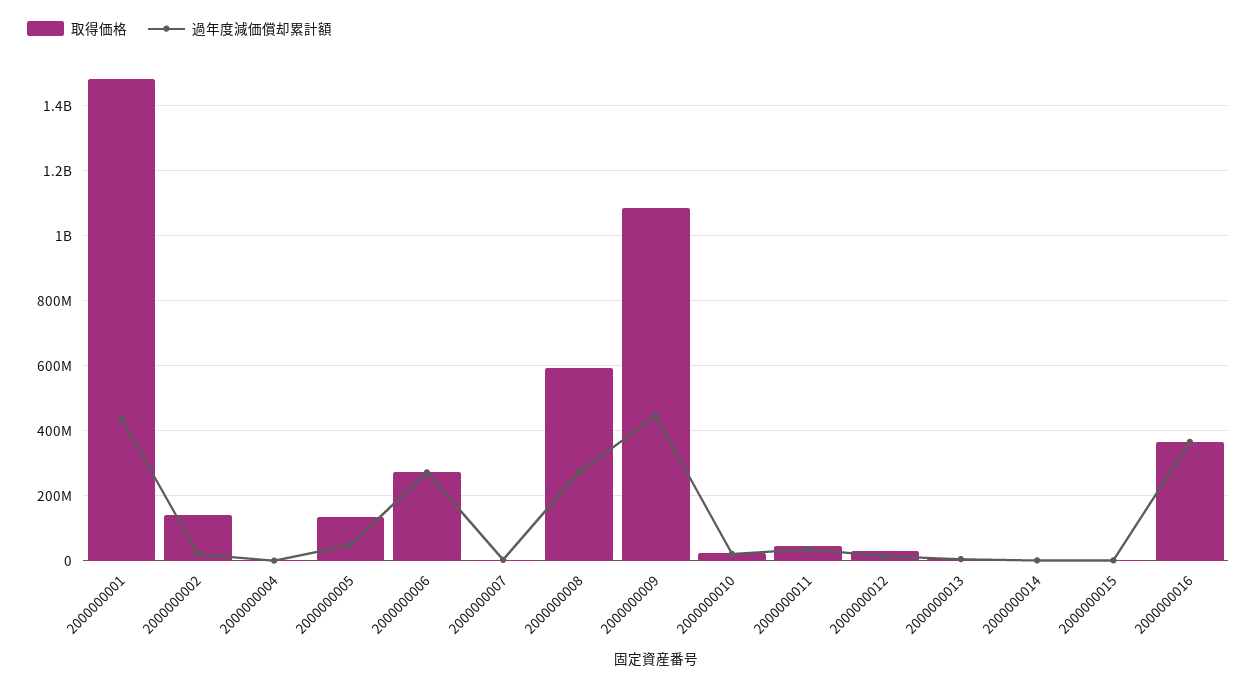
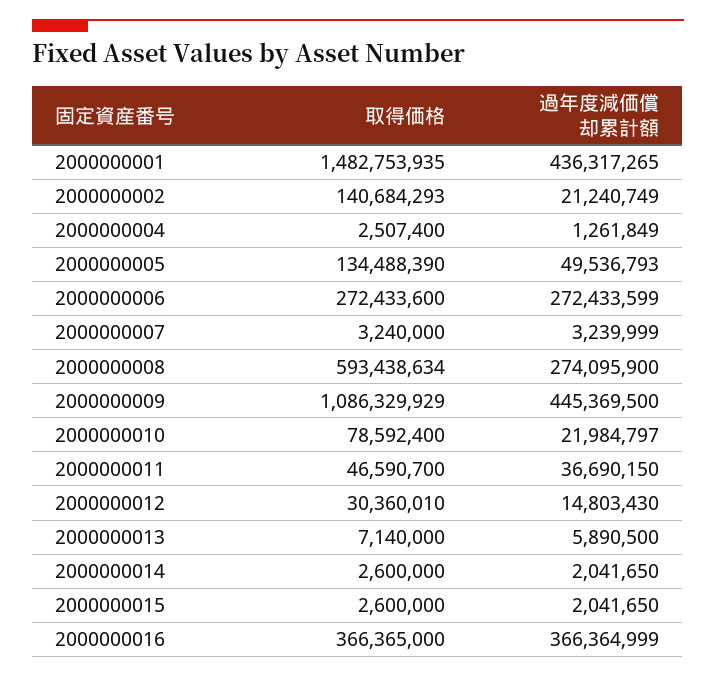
  {
    "取得価格": {
      "2000000001": 1482753935,
      "2000000002": 140684293,
      "2000000004": 2507400,
      "2000000005": 134488390,
      "2000000006": 272433600,
      "2000000007": 3240000,
      "2000000008": 593438634,
      "2000000009": 1086329929,
-     "2000000010": 20000000,
+     "2000000010": 78592400,
      "2000000011": 46590700,
      "2000000012": 30360010,
      "2000000013": 7140000,
      "2000000014": 2600000,
      "2000000015": 2600000,
      "2000000016": 366365000
    },
    "過年度減価償却累計額": {
      "2000000001": 436317265,
      "2000000002": 21240749,
      "2000000004": 1261849,
      "2000000005": 49536793,
      "2000000006": 272433599,
      "2000000007": 3239999,
      "2000000008": 274095900,
      "2000000009": 445369500,
      "2000000010": 21984797,
      "2000000011": 36690150,
      "2000000012": 14803430,
      "2000000013": 5890500,
      "2000000014": 2041650,
      "2000000015": 2041650,
      "2000000016": 366364999
    }
  }

